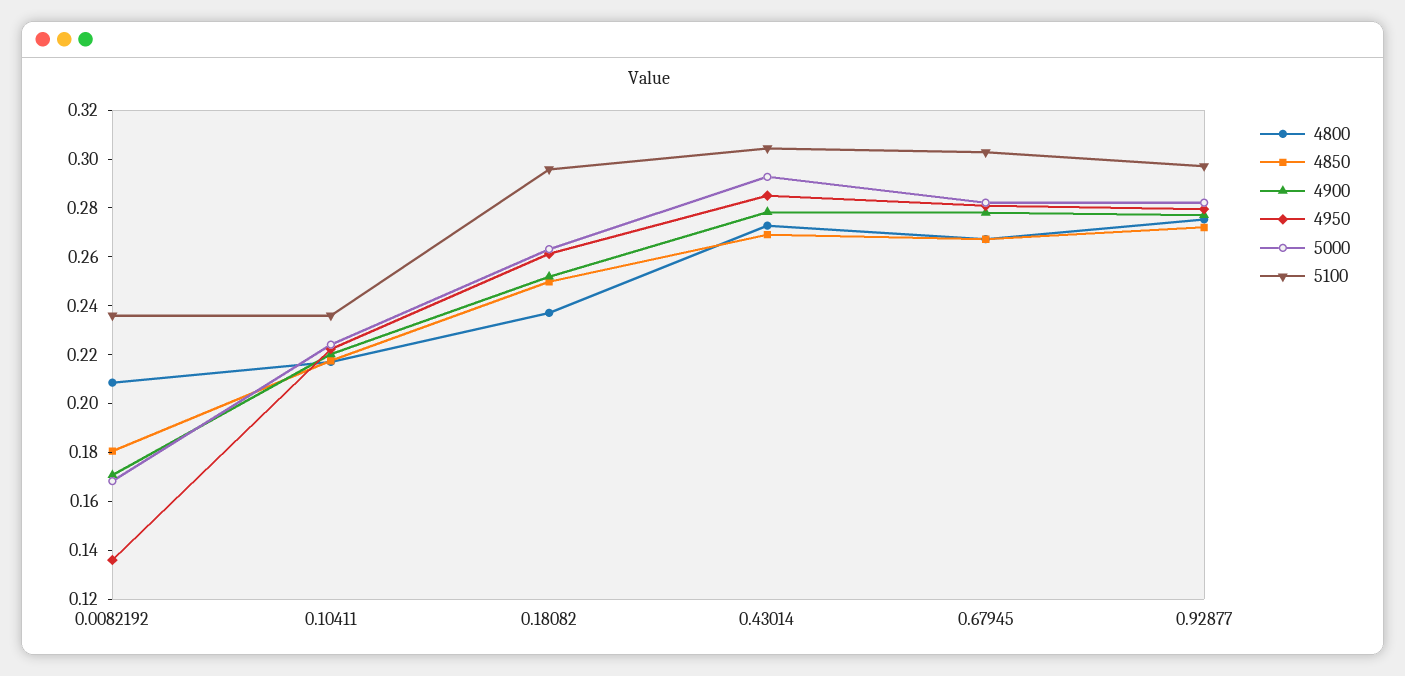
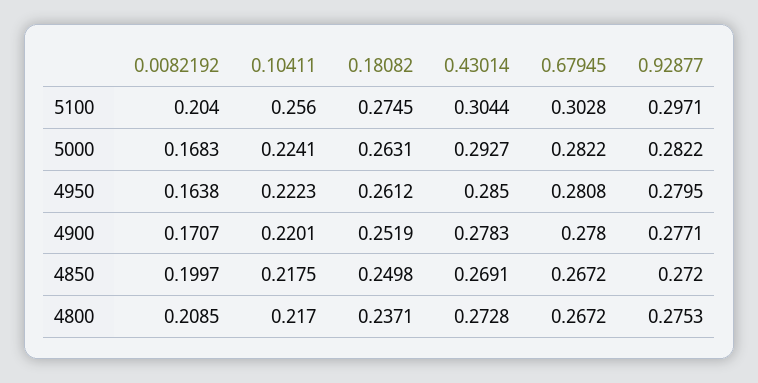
  {
    "4800": {
      "0.0082192": 0.2085,
      "0.10411": 0.217,
      "0.18082": 0.2371,
      "0.43014": 0.2728,
      "0.67945": 0.2672,
      "0.92877": 0.2753
    },
    "4850": {
-     "0.0082192": 0.18,
+     "0.0082192": 0.1997,
      "0.10411": 0.2175,
      "0.18082": 0.2498,
      "0.43014": 0.2691,
      "0.67945": 0.2672,
      "0.92877": 0.272
    },
    "4900": {
      "0.0082192": 0.1707,
      "0.10411": 0.2201,
      "0.18082": 0.2519,
      "0.43014": 0.2783,
      "0.67945": 0.278,
      "0.92877": 0.2771
    },
    "4950": {
-     "0.0082192": 0.135,
+     "0.0082192": 0.1638,
      "0.10411": 0.2223,
      "0.18082": 0.2612,
      "0.43014": 0.285,
      "0.67945": 0.2808,
      "0.92877": 0.2795
    },
    "5000": {
      "0.0082192": 0.1683,
      "0.10411": 0.2241,
      "0.18082": 0.2631,
      "0.43014": 0.2927,
      "0.67945": 0.2822,
      "0.92877": 0.2822
    },
    "5100": {
-     "0.0082192": 0.235,
+     "0.0082192": 0.204,
-     "0.10411": 0.235,
+     "0.10411": 0.256,
-     "0.18082": 0.295,
+     "0.18082": 0.2745,
      "0.43014": 0.3044,
      "0.67945": 0.3028,
      "0.92877": 0.2971
    }
  }

